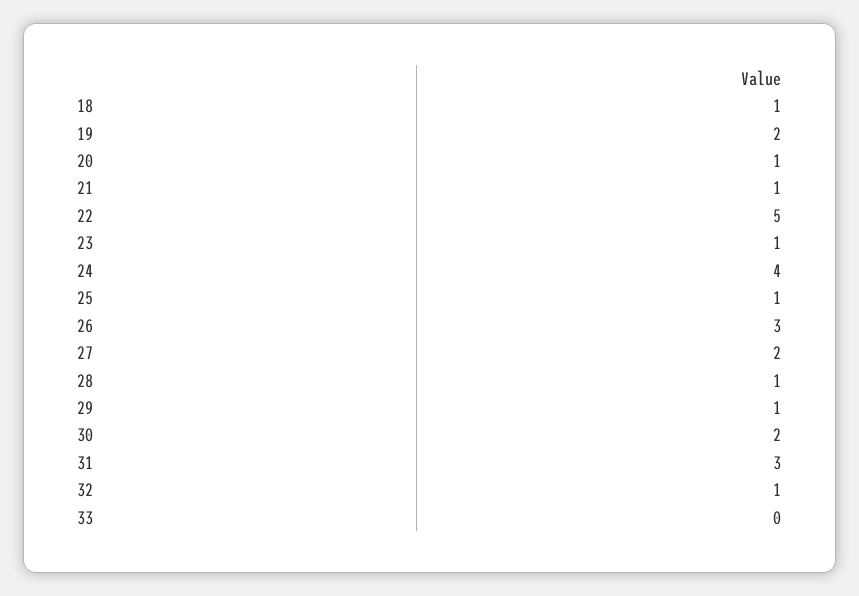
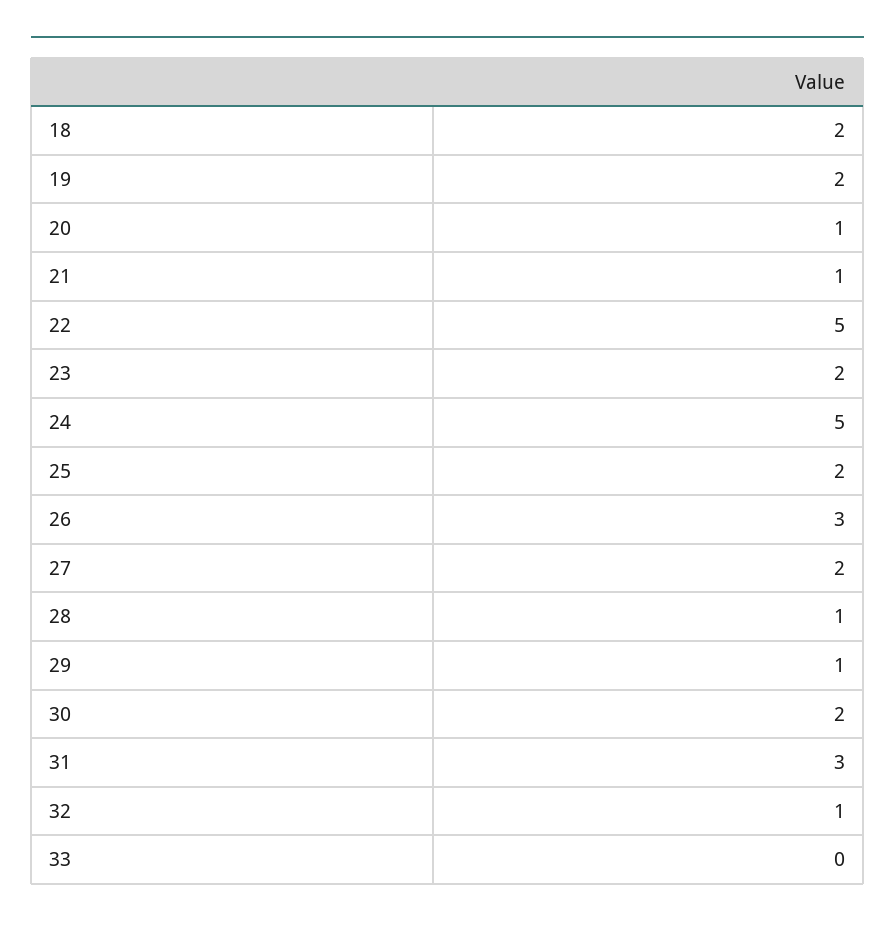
  {
-   "18": 1,
+   "18": 2,
    "19": 2,
    "20": 1,
    "21": 1,
    "22": 5,
-   "23": 1,
+   "23": 2,
-   "24": 4,
+   "24": 5,
-   "25": 1,
+   "25": 2,
    "26": 3,
    "27": 2,
    "28": 1,
    "29": 1,
    "30": 2,
    "31": 3,
    "32": 1,
    "33": 0
  }

